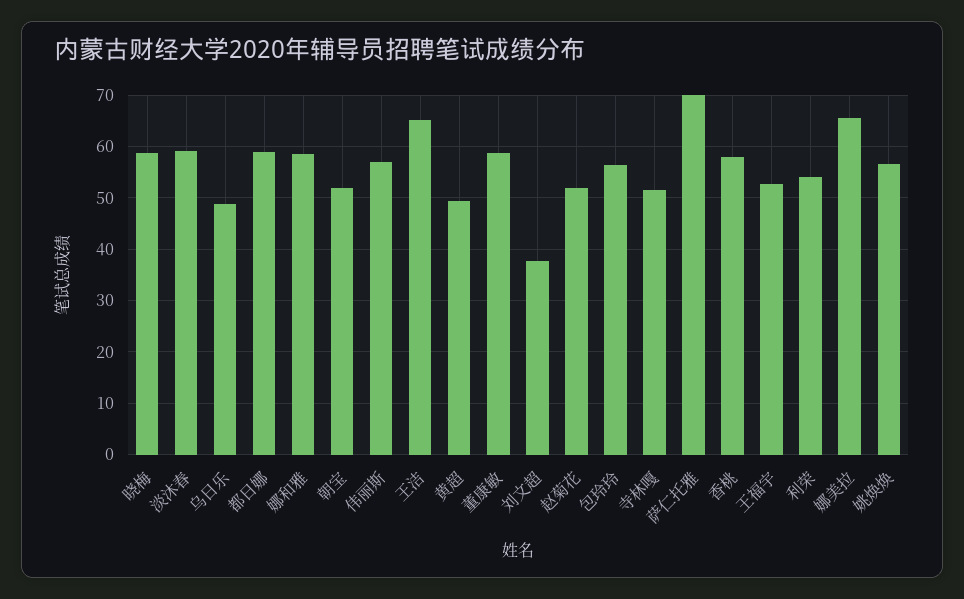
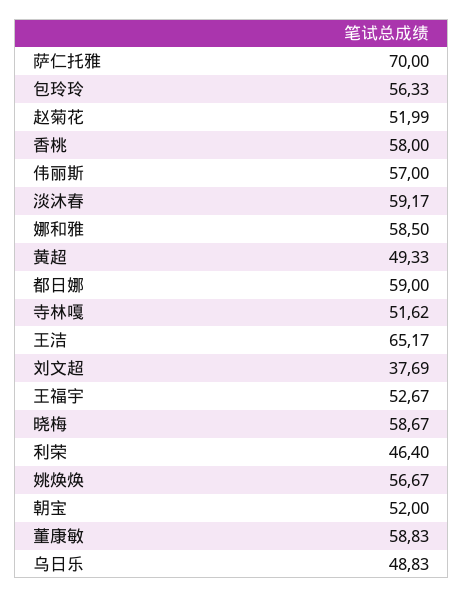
  {
    "晓梅": 58.67,
    "淡沐春": 59.17,
    "乌日乐": 48.83,
    "都日娜": 59,
    "娜和雅": 58.5,
    "朝宝": 52,
    "伟丽斯": 57,
    "王洁": 65.17,
    "黄超": 49.33,
    "董康敏": 58.83,
    "刘文超": 37.69,
    "赵菊花": 51.99,
    "包玲玲": 56.33,
    "寺林嘎": 51.62,
    "萨仁托雅": 70,
    "香桃": 58,
    "王福宇": 52.67,
-   "利荣": 54,
+   "利荣": 46.4,
-   "娜美拉": 66,
    "姚焕焕": 56.67
  }

